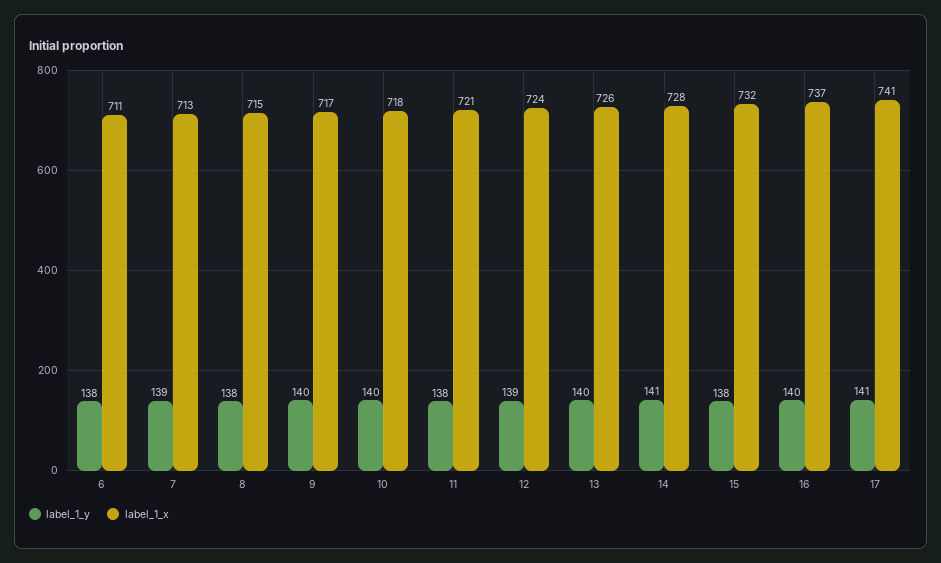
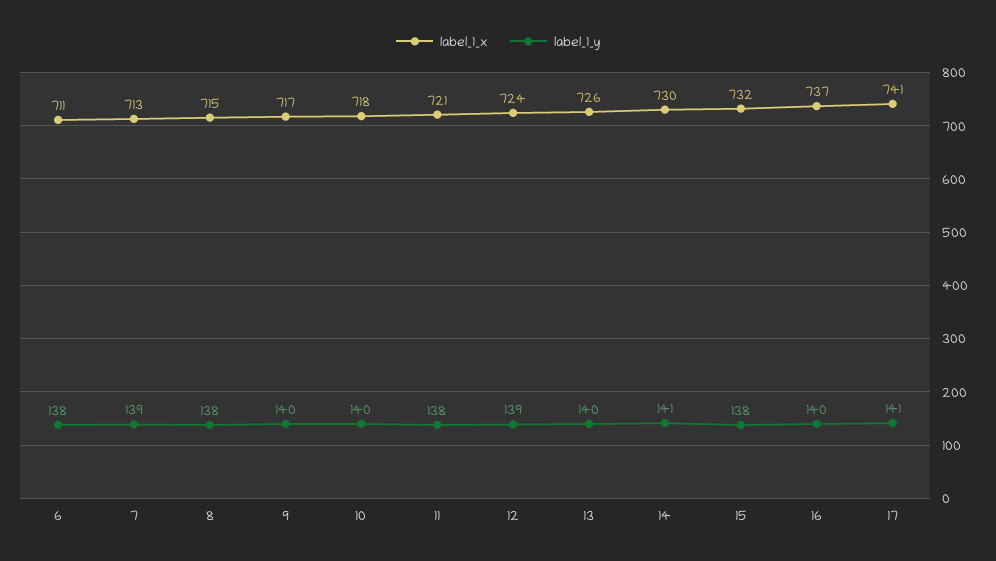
  {
    "label_1_y": {
      "6": 138,
      "7": 139,
      "8": 138,
      "9": 140,
      "10": 140,
      "11": 138,
      "12": 139,
      "13": 140,
      "14": 141,
      "15": 138,
      "16": 140,
      "17": 141
    },
    "label_1_x": {
      "6": 711,
      "7": 713,
      "8": 715,
      "9": 717,
      "10": 718,
      "11": 721,
      "12": 724,
      "13": 726,
-     "14": 728,
+     "14": 730,
      "15": 732,
      "16": 737,
      "17": 741
    }
  }

